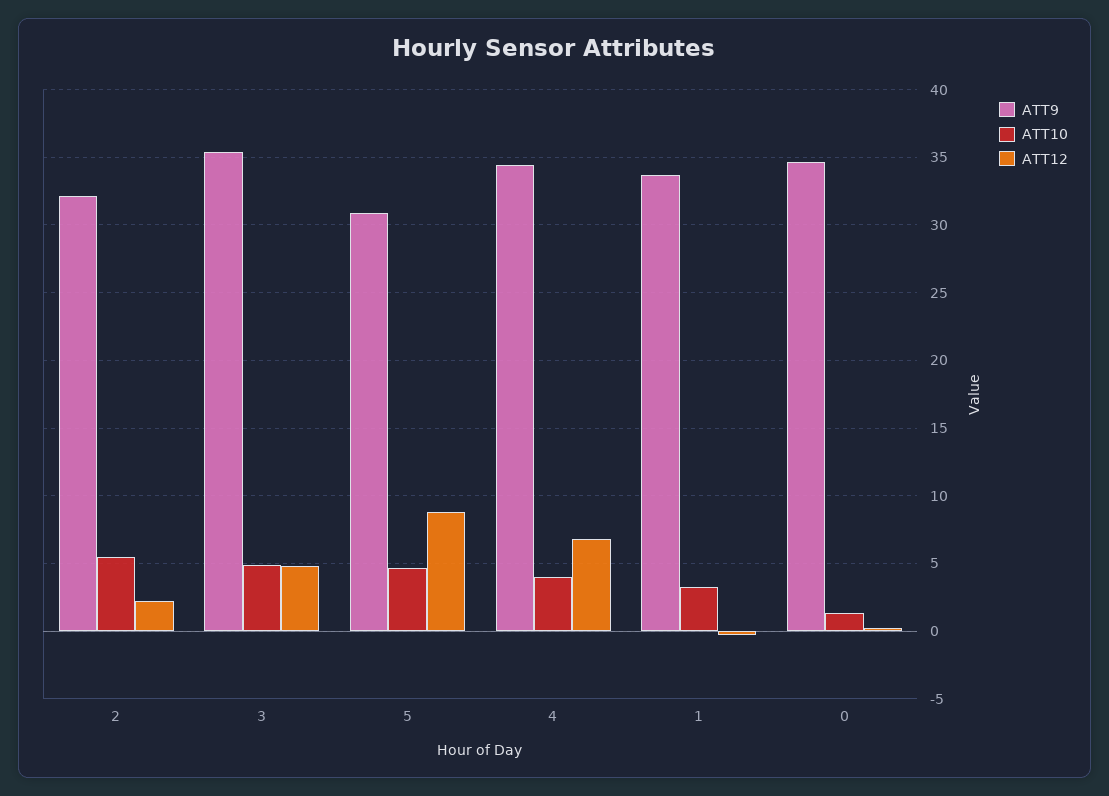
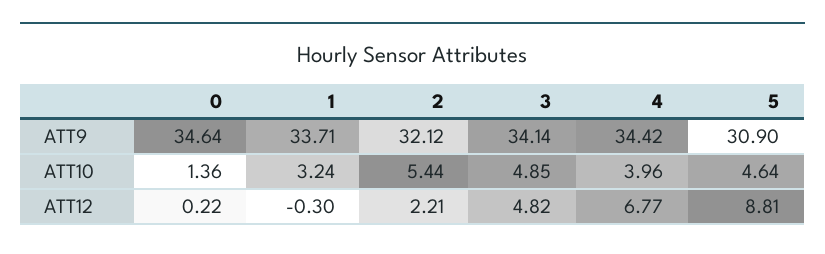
  {
    "ATT9": {
      "2": 32.12,
-     "3": 35.5,
+     "3": 34.14,
      "5": 30.9,
      "4": 34.42,
      "1": 33.71,
      "0": 34.64
    },
    "ATT10": {
      "2": 5.44,
      "3": 4.85,
      "5": 4.64,
      "4": 3.96,
      "1": 3.24,
      "0": 1.36
    },
    "ATT12": {
      "2": 2.21,
      "3": 4.82,
      "5": 8.81,
      "4": 6.77,
      "1": -0.3,
      "0": 0.22
    }
  }

